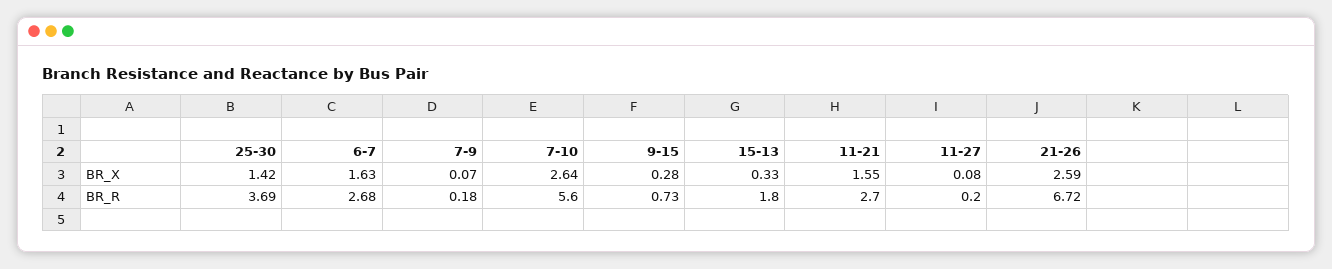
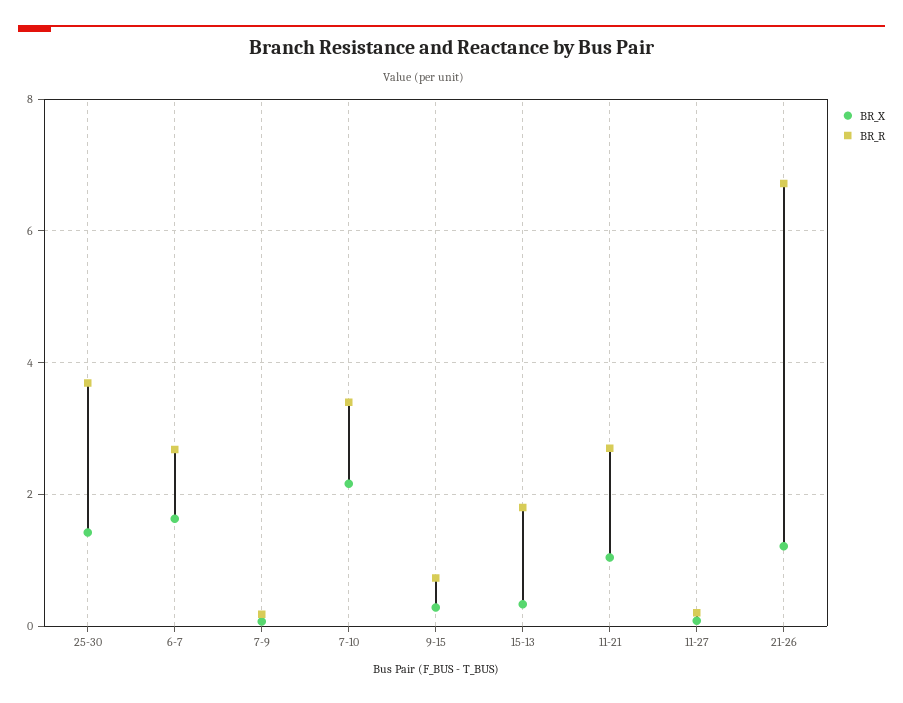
  {
    "BR_X": {
      "25-30": 1.42,
      "6-7": 1.63,
      "7-9": 0.07,
-     "7-10": 2.64,
+     "7-10": 2.2,
      "9-15": 0.28,
      "15-13": 0.33,
-     "11-21": 1.55,
+     "11-21": 1,
      "11-27": 0.08,
-     "21-26": 2.59
+     "21-26": 1.2
    },
    "BR_R": {
      "25-30": 3.69,
      "6-7": 2.68,
      "7-9": 0.18,
-     "7-10": 5.6,
+     "7-10": 3.4,
      "9-15": 0.73,
      "15-13": 1.8,
      "11-21": 2.7,
      "11-27": 0.2,
      "21-26": 6.72
    }
  }

